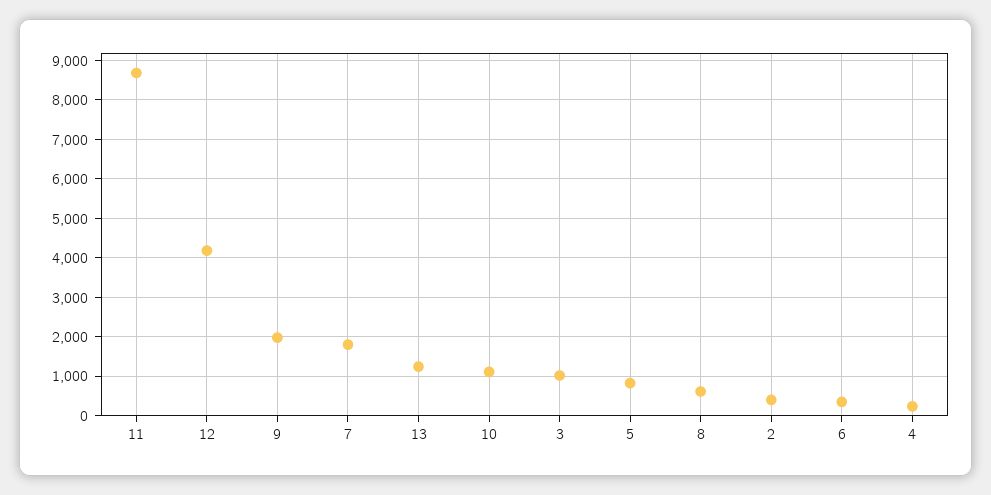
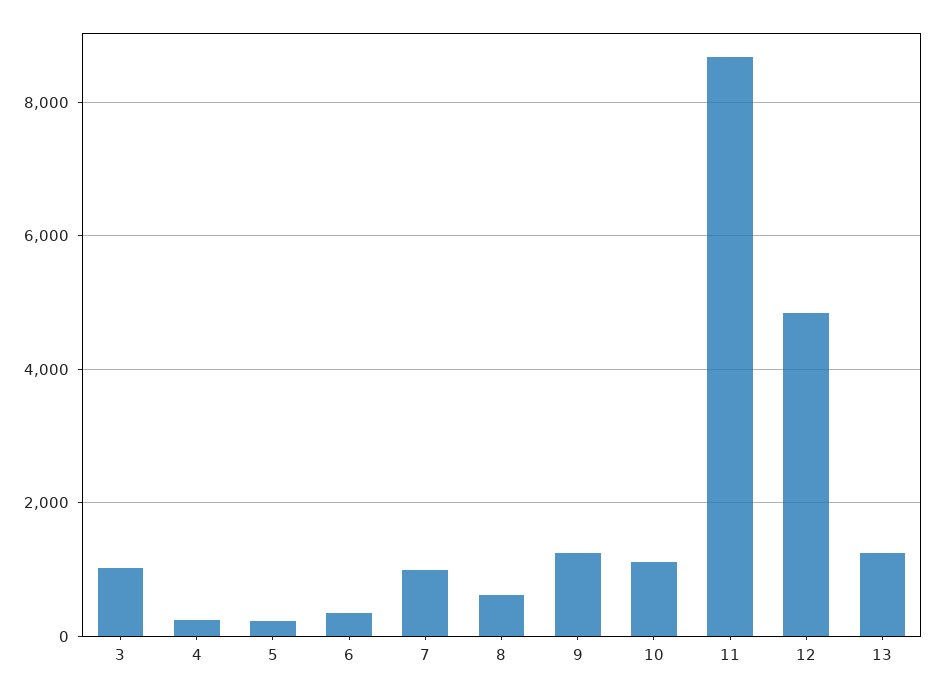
  {
    "11": 8600,
-   "12": 4200,
+   "12": 4800,
-   "9": 2000,
+   "9": 1200,
-   "7": 1800,
+   "7": 1000,
    "13": 1200,
    "10": 1200,
    "3": 1000,
-   "5": 800,
+   "5": 200,
    "8": 600,
-   "2": 400,
    "6": 400,
    "4": 200
  }

